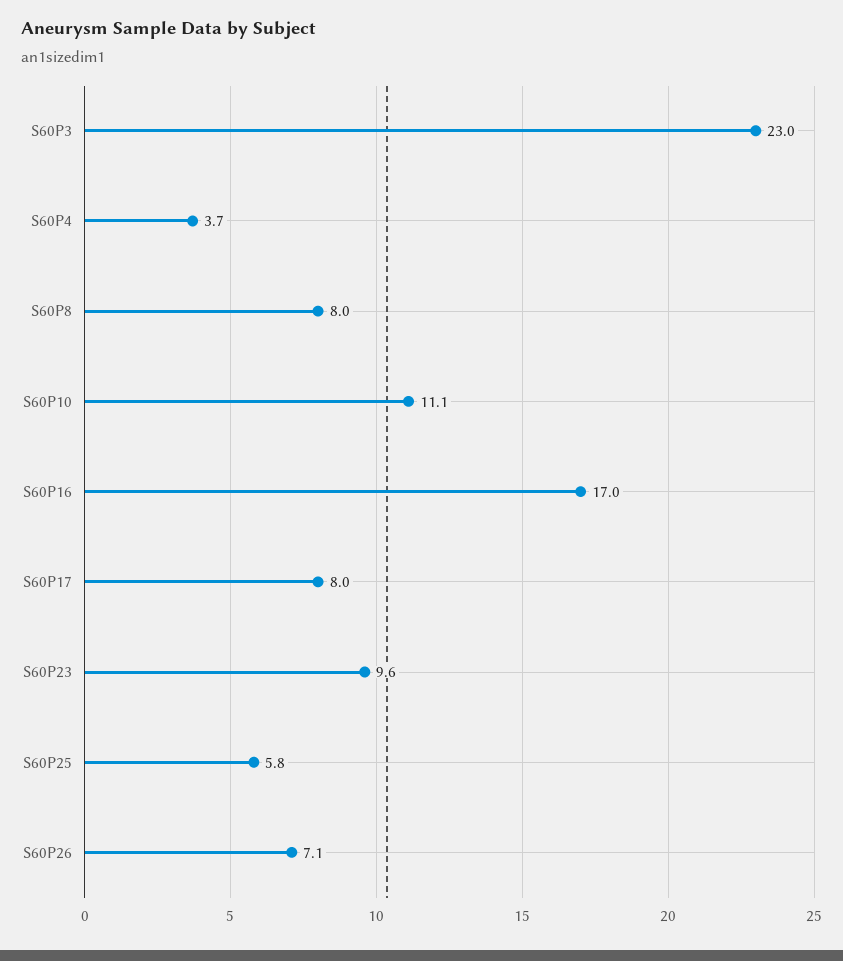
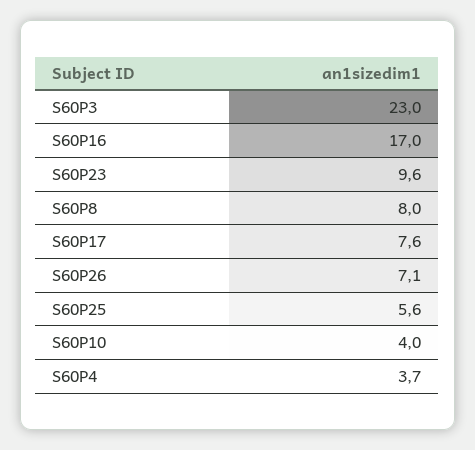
  {
    "S60P3": 23,
    "S60P4": 3.7,
    "S60P8": 8,
-   "S60P10": 11.1,
+   "S60P10": 4,
    "S60P16": 17,
-   "S60P17": 8,
+   "S60P17": 7.6,
    "S60P23": 9.6,
-   "S60P25": 5.8,
+   "S60P25": 5.6,
    "S60P26": 7.1
  }

